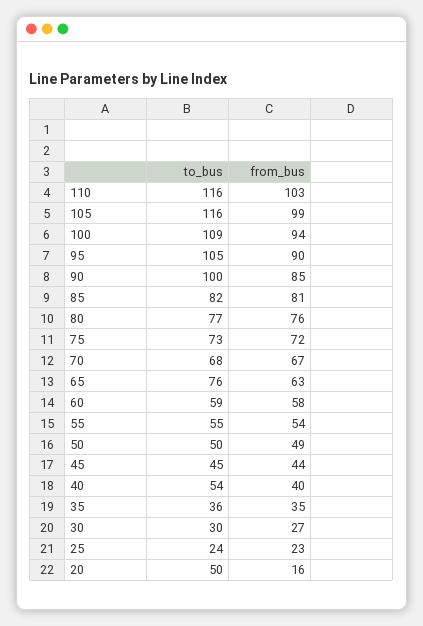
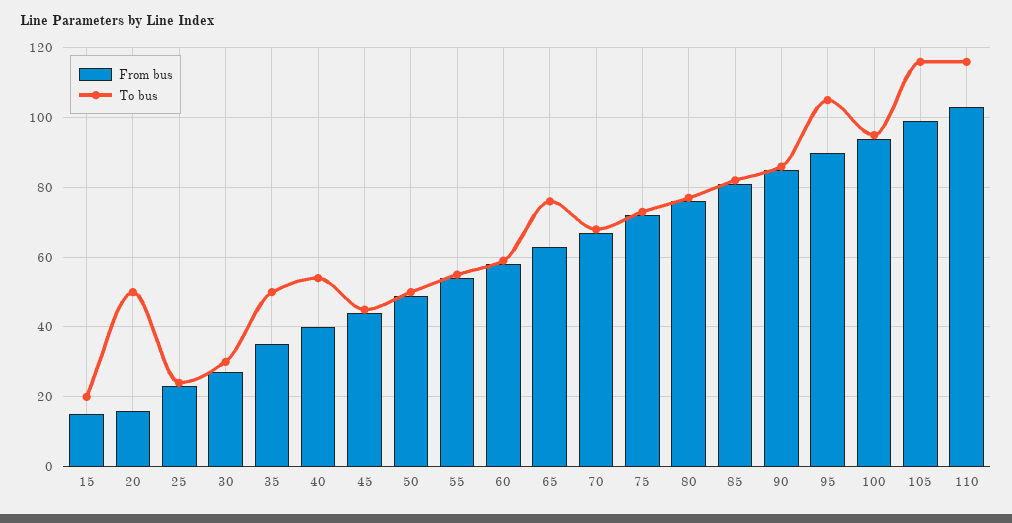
  {
    "to_bus": {
      "110": 116,
      "105": 116,
-     "100": 109,
+     "100": 95,
      "95": 105,
-     "90": 100,
+     "90": 85,
      "85": 82,
      "80": 77,
      "75": 73,
      "70": 68,
      "65": 76,
      "60": 59,
      "55": 55,
      "50": 50,
      "45": 45,
      "40": 54,
-     "35": 36,
+     "35": 50,
      "30": 30,
      "25": 24,
-     "20": 50
+     "20": 50,
+     "15": 20
    },
    "from_bus": {
      "110": 103,
      "105": 99,
      "100": 94,
      "95": 90,
      "90": 85,
      "85": 81,
      "80": 76,
      "75": 72,
      "70": 67,
      "65": 63,
      "60": 58,
      "55": 54,
      "50": 49,
      "45": 44,
      "40": 40,
      "35": 35,
      "30": 27,
      "25": 23,
-     "20": 16
+     "20": 16,
+     "15": 15
    }
  }

